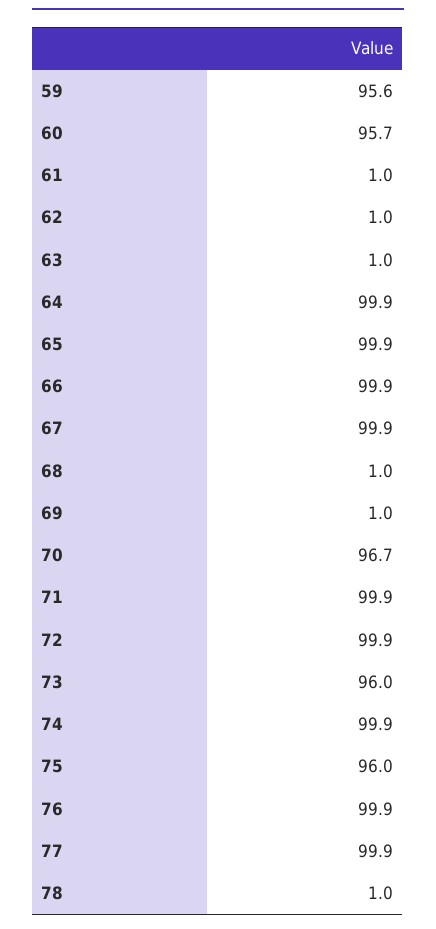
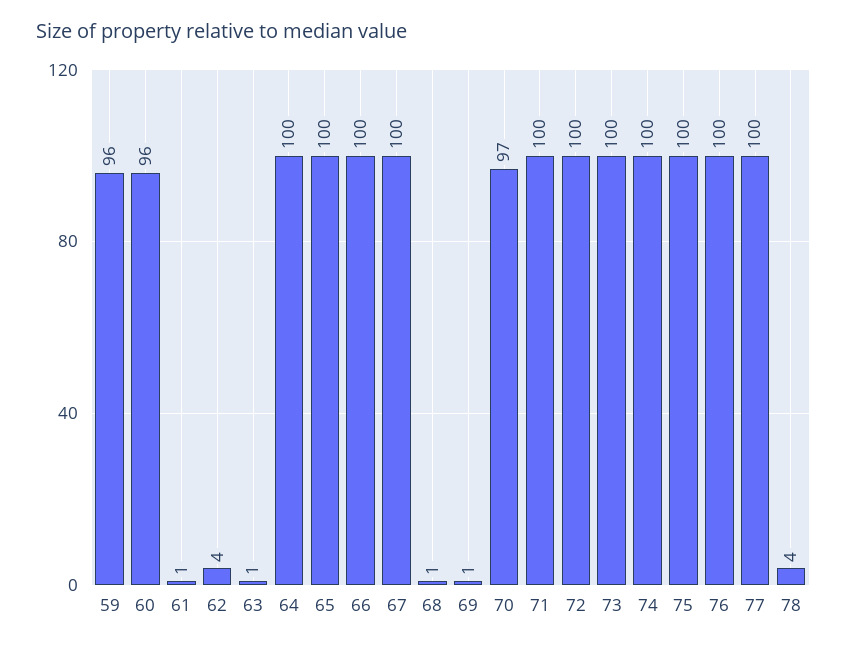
  {
    "59": 95.6,
    "60": 95.7,
    "61": 1,
-   "62": 1,
+   "62": 4,
    "63": 1,
    "64": 99.9,
    "65": 99.9,
    "66": 99.9,
    "67": 99.9,
    "68": 1,
    "69": 1,
    "70": 96.7,
    "71": 99.9,
    "72": 99.9,
-   "73": 96,
+   "73": 100,
    "74": 99.9,
-   "75": 96,
+   "75": 100,
    "76": 99.9,
    "77": 99.9,
-   "78": 1
+   "78": 4
  }

